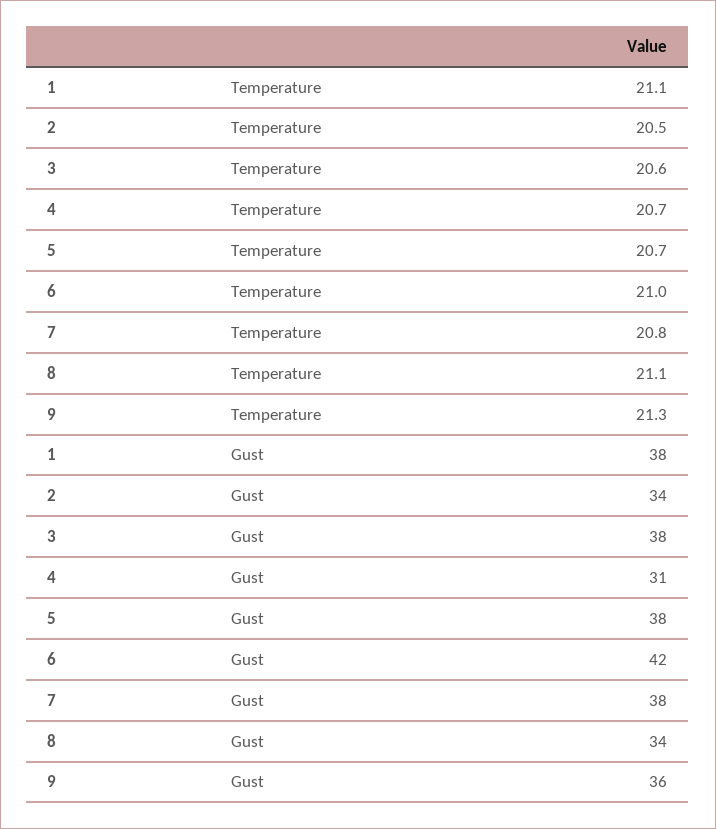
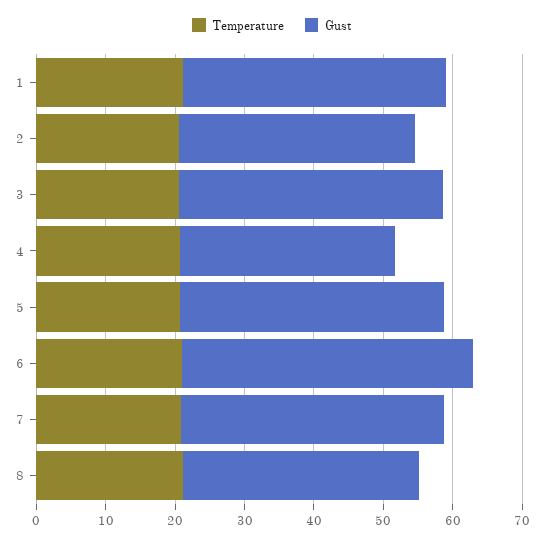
  {
    "Temperature": {
      "1": 21.1,
      "2": 20.5,
      "3": 20.6,
      "4": 20.7,
      "5": 20.7,
      "6": 21,
      "7": 20.8,
-     "8": 21.1,
+     "8": 21.1
-     "9": 21.3
    },
    "Gust": {
      "1": 38,
      "2": 34,
      "3": 38,
      "4": 31,
      "5": 38,
      "6": 42,
      "7": 38,
-     "8": 34,
+     "8": 34
-     "9": 36
    }
  }

